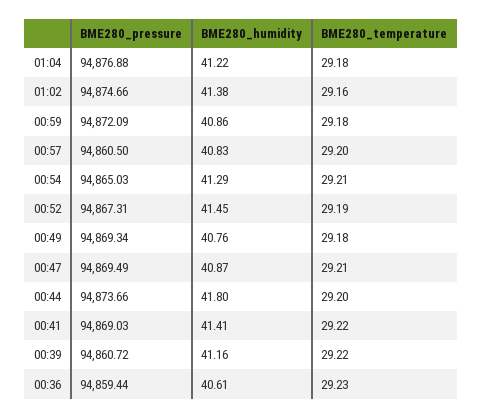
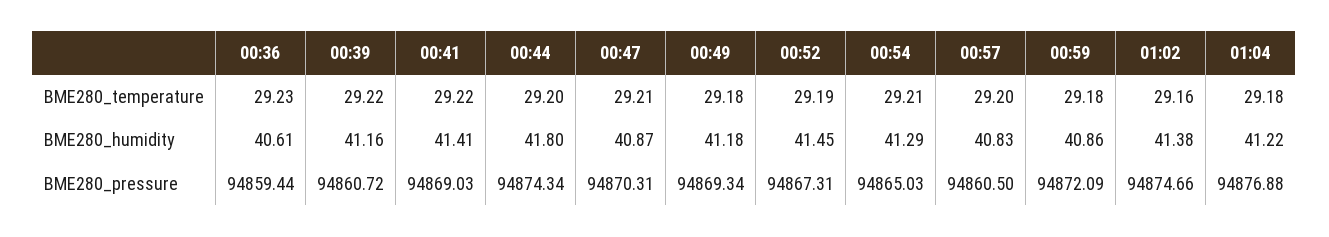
  {
    "BME280_pressure": {
      "01:04": 94876.88,
      "01:02": 94874.66,
      "00:59": 94872.09,
      "00:57": 94860.5,
      "00:54": 94865.03,
      "00:52": 94867.31,
      "00:49": 94869.34,
-     "00:47": 94869.49,
+     "00:47": 94870.31,
-     "00:44": 94873.66,
+     "00:44": 94874.34,
      "00:41": 94869.03,
      "00:39": 94860.72,
      "00:36": 94859.44
    },
    "BME280_humidity": {
      "01:04": 41.22,
      "01:02": 41.38,
      "00:59": 40.86,
      "00:57": 40.83,
      "00:54": 41.29,
      "00:52": 41.45,
-     "00:49": 40.76,
+     "00:49": 41.18,
      "00:47": 40.87,
      "00:44": 41.8,
      "00:41": 41.41,
      "00:39": 41.16,
      "00:36": 40.61
    },
    "BME280_temperature": {
      "01:04": 29.18,
      "01:02": 29.16,
      "00:59": 29.18,
      "00:57": 29.2,
      "00:54": 29.21,
      "00:52": 29.19,
      "00:49": 29.18,
      "00:47": 29.21,
      "00:44": 29.2,
      "00:41": 29.22,
      "00:39": 29.22,
      "00:36": 29.23
    }
  }

